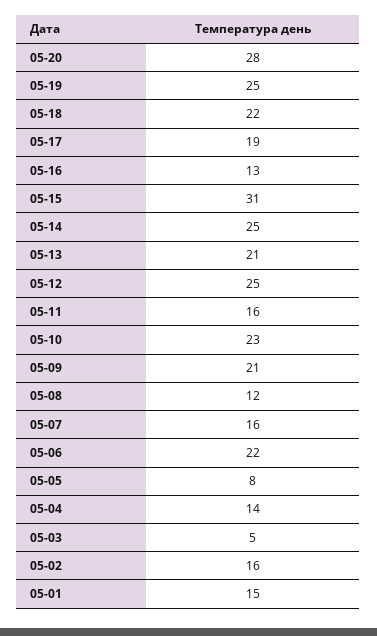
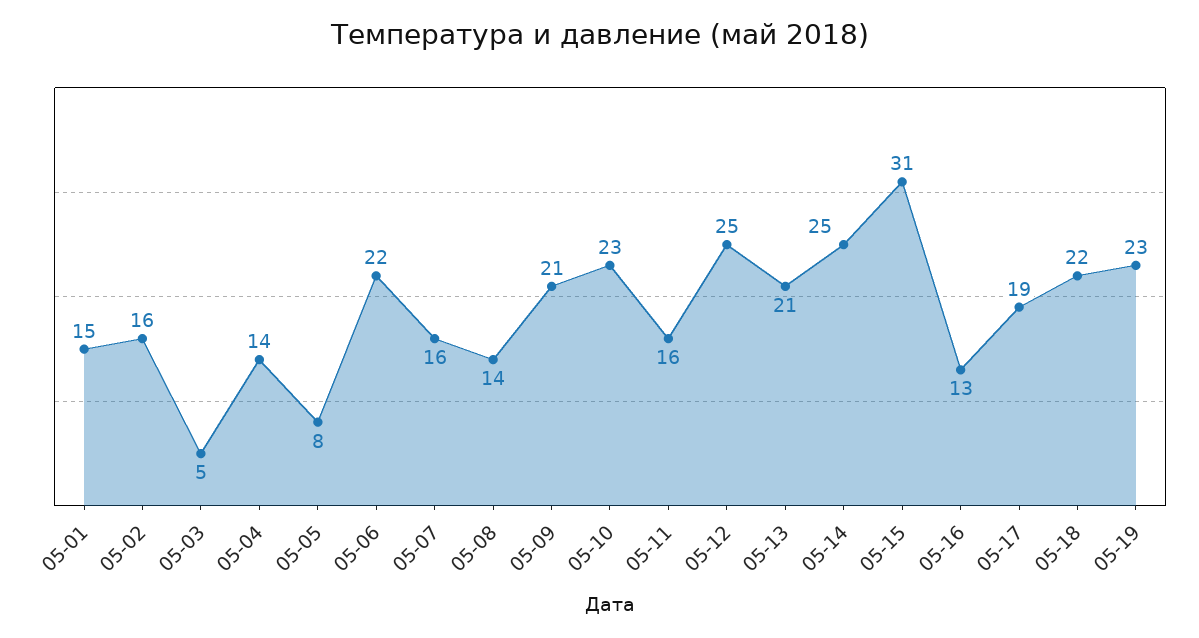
  {
-   "05-20": 28,
-   "05-19": 25,
+   "05-19": 23,
    "05-18": 22,
    "05-17": 19,
    "05-16": 13,
    "05-15": 31,
    "05-14": 25,
    "05-13": 21,
    "05-12": 25,
    "05-11": 16,
    "05-10": 23,
    "05-09": 21,
-   "05-08": 12,
+   "05-08": 14,
    "05-07": 16,
    "05-06": 22,
    "05-05": 8,
    "05-04": 14,
    "05-03": 5,
    "05-02": 16,
    "05-01": 15
  }

